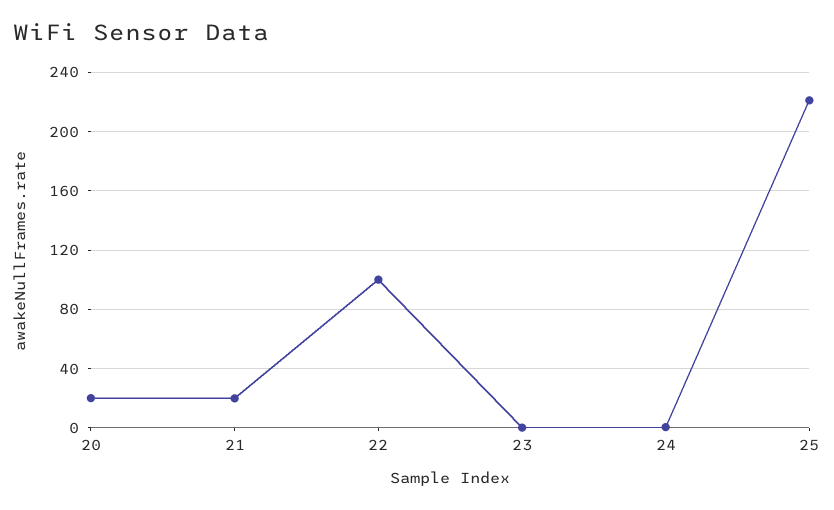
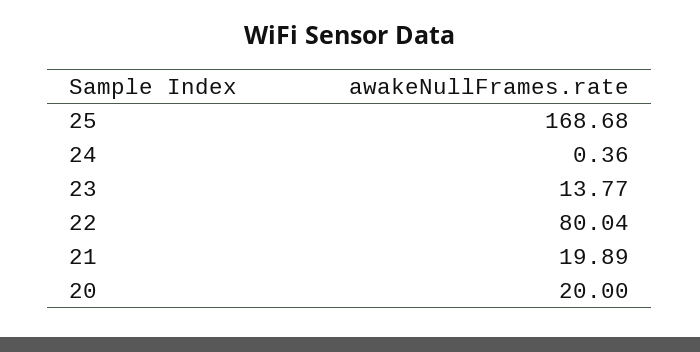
  {
    "20": 20,
    "21": 19.89,
-   "22": 100,
+   "22": 80.04,
-   "23": 0,
+   "23": 13.77,
    "24": 0.36,
-   "25": 220
+   "25": 168.68
  }

